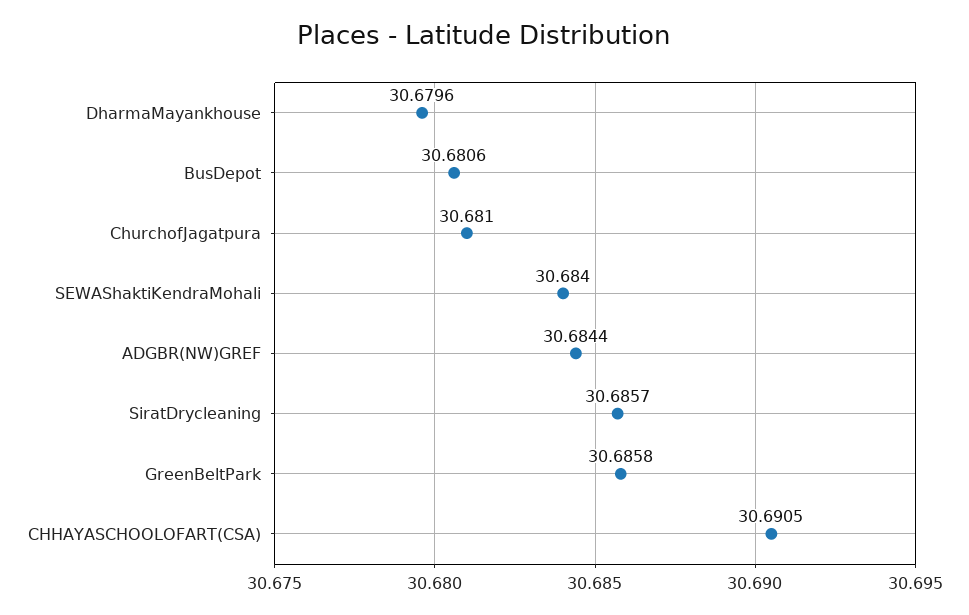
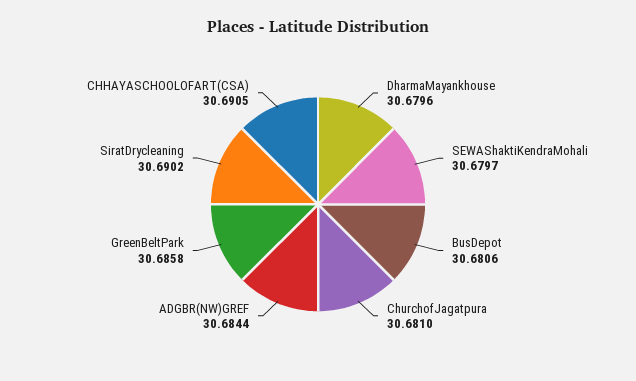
  {
    "DharmaMayankhouse": 30.6796,
    "BusDepot": 30.6806,
    "ChurchofJagatpura": 30.681,
-   "SEWAShaktiKendraMohali": 30.684,
+   "SEWAShaktiKendraMohali": 30.6797,
    "ADGBR(NW)GREF": 30.6844,
-   "SiratDrycleaning": 30.6857,
+   "SiratDrycleaning": 30.6902,
    "GreenBeltPark": 30.6858,
    "CHHAYASCHOOLOFART(CSA)": 30.6905
  }

